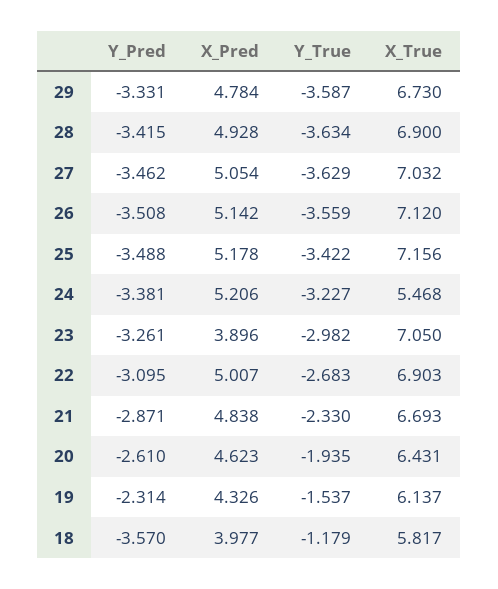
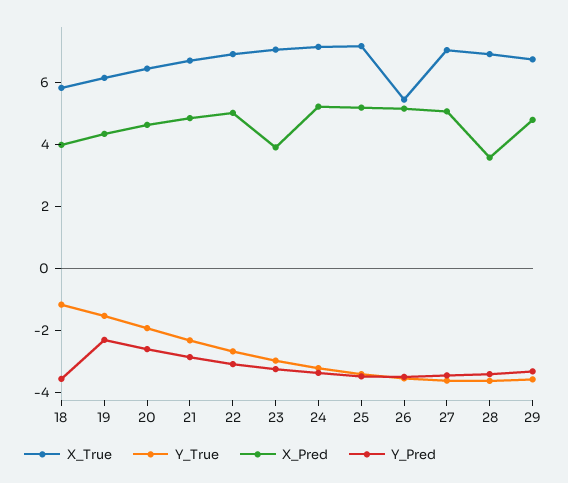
  {
    "Y_Pred": {
      "29": -3.331,
      "28": -3.415,
      "27": -3.462,
      "26": -3.508,
      "25": -3.488,
      "24": -3.381,
      "23": -3.261,
      "22": -3.095,
      "21": -2.871,
      "20": -2.61,
      "19": -2.314,
      "18": -3.57
    },
    "X_Pred": {
      "29": 4.784,
-     "28": 4.928,
+     "28": 3.5,
      "27": 5.054,
      "26": 5.142,
      "25": 5.178,
      "24": 5.206,
      "23": 3.896,
      "22": 5.007,
      "21": 4.838,
      "20": 4.623,
      "19": 4.326,
      "18": 3.977
    },
    "Y_True": {
      "29": -3.587,
      "28": -3.634,
      "27": -3.629,
      "26": -3.559,
      "25": -3.422,
      "24": -3.227,
      "23": -2.982,
      "22": -2.683,
      "21": -2.33,
      "20": -1.935,
      "19": -1.537,
      "18": -1.179
    },
    "X_True": {
      "29": 6.73,
      "28": 6.9,
      "27": 7.032,
-     "26": 7.12,
+     "26": 5.5,
      "25": 7.156,
-     "24": 5.468,
+     "24": 7,
      "23": 7.05,
      "22": 6.903,
      "21": 6.693,
      "20": 6.431,
      "19": 6.137,
      "18": 5.817
    }
  }

